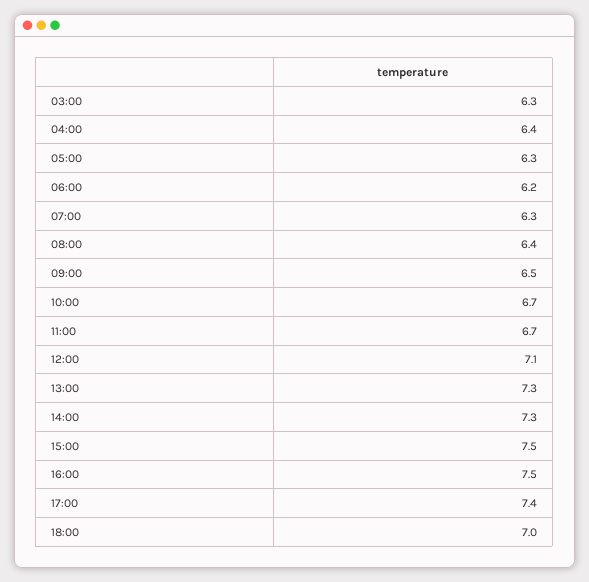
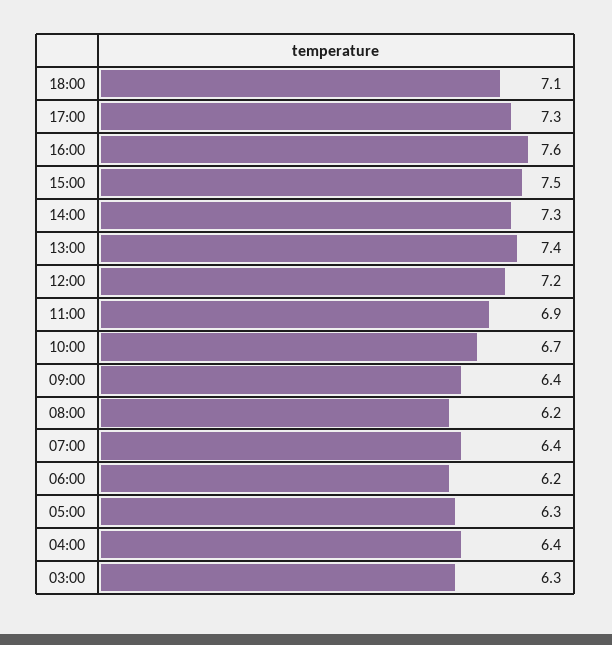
  {
    "03:00": 6.3,
    "04:00": 6.4,
    "05:00": 6.3,
    "06:00": 6.2,
-   "07:00": 6.3,
+   "07:00": 6.4,
-   "08:00": 6.4,
+   "08:00": 6.2,
-   "09:00": 6.5,
+   "09:00": 6.4,
    "10:00": 6.7,
-   "11:00": 6.7,
+   "11:00": 6.9,
-   "12:00": 7.1,
+   "12:00": 7.2,
-   "13:00": 7.3,
+   "13:00": 7.4,
    "14:00": 7.3,
    "15:00": 7.5,
-   "16:00": 7.5,
+   "16:00": 7.6,
-   "17:00": 7.4,
+   "17:00": 7.3,
-   "18:00": 7
+   "18:00": 7.1
  }

